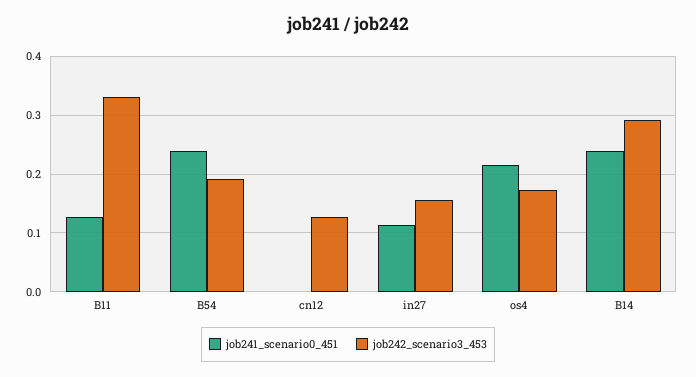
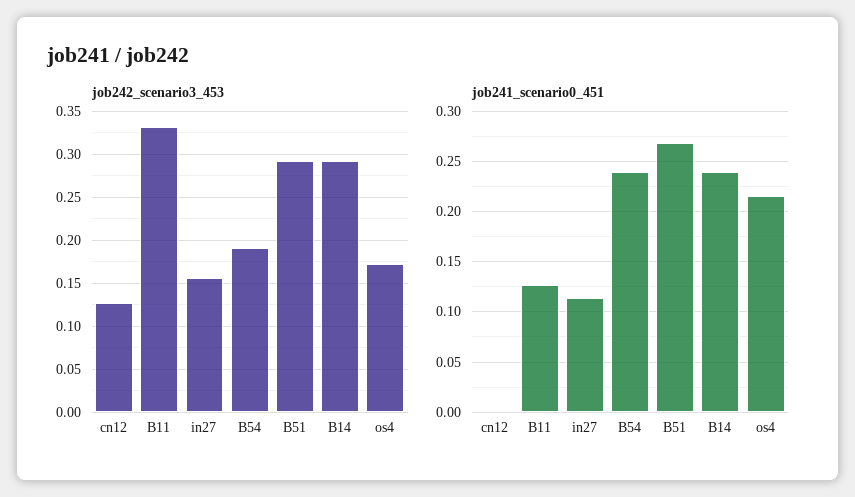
  {
    "job241_scenario0_451": {
      "B11": 0.13,
      "B54": 0.24,
      "cn12": 0,
      "in27": 0.11,
      "os4": 0.22,
-     "B14": 0.24
+     "B14": 0.24,
+     "B51": 0.27
    },
    "job242_scenario3_453": {
      "B11": 0.33,
      "B54": 0.19,
      "cn12": 0.13,
      "in27": 0.16,
      "os4": 0.17,
-     "B14": 0.29
+     "B14": 0.29,
+     "B51": 0.29
    }
  }

